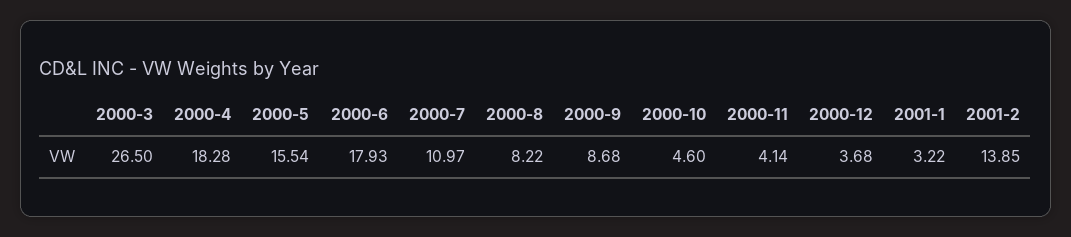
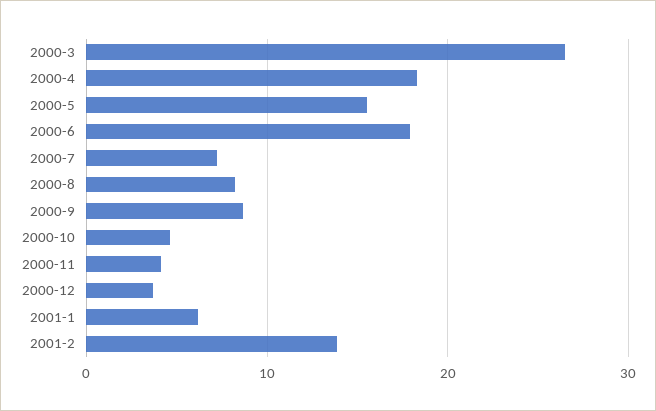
  {
    "2000-3": 26.5,
    "2000-4": 18.28,
    "2000-5": 15.54,
    "2000-6": 17.93,
-   "2000-7": 10.97,
+   "2000-7": 7,
    "2000-8": 8.22,
    "2000-9": 8.68,
    "2000-10": 4.6,
    "2000-11": 4.14,
    "2000-12": 3.68,
-   "2001-1": 3.22,
+   "2001-1": 6,
    "2001-2": 13.85
  }

